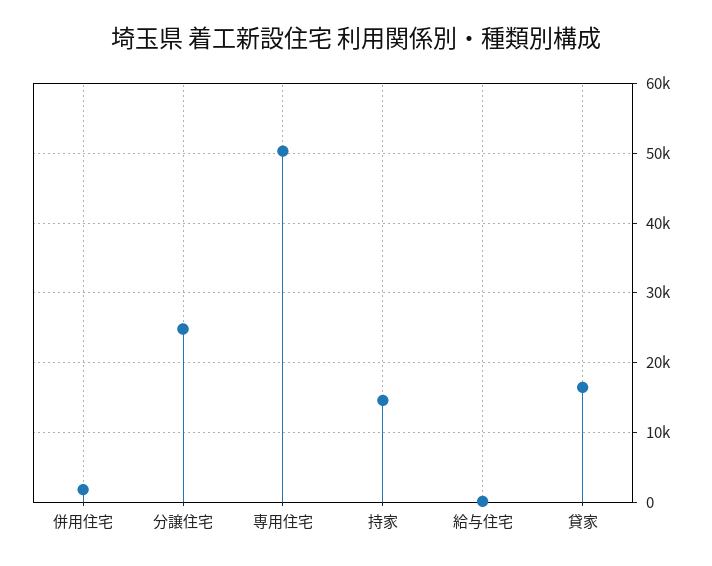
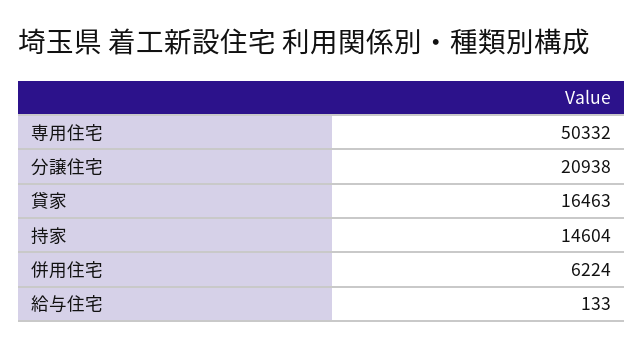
  {
-   "併用住宅": 2000,
+   "併用住宅": 6224,
-   "分譲住宅": 25000,
+   "分譲住宅": 20938,
    "専用住宅": 50332,
    "持家": 14604,
    "給与住宅": 133,
    "貸家": 16463
  }

